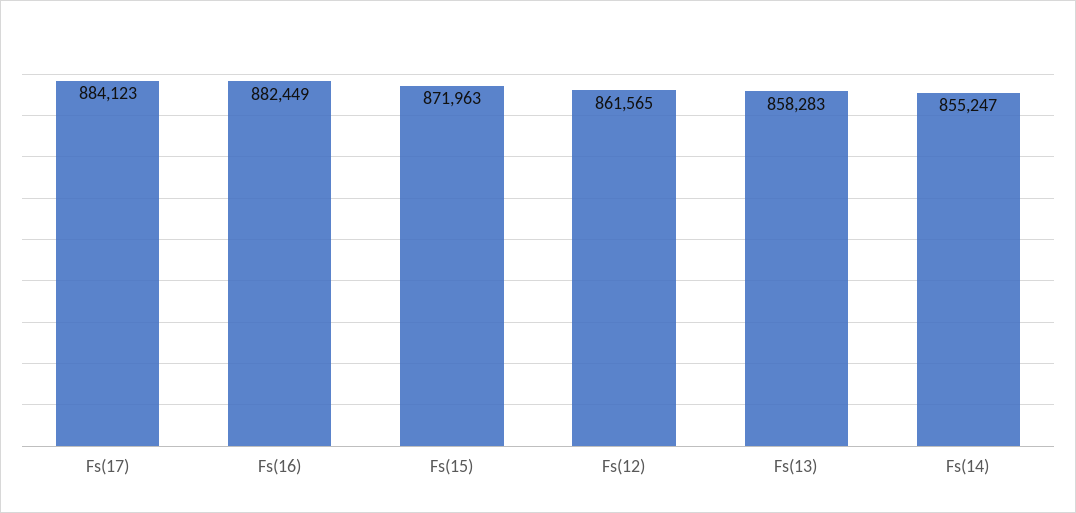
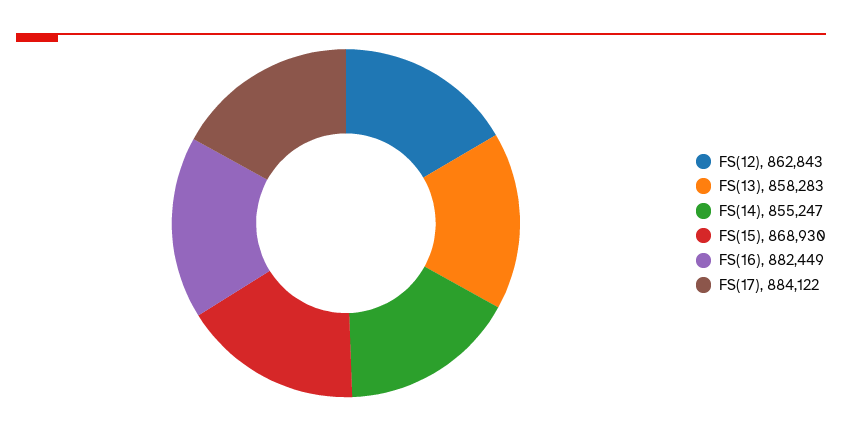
  {
-   "Fs(17)": 884123,
+   "Fs(17)": 884122,
    "Fs(16)": 882449,
-   "Fs(15)": 871963,
+   "Fs(15)": 868930,
-   "Fs(12)": 861565,
+   "Fs(12)": 862843,
    "Fs(13)": 858283,
    "Fs(14)": 855247
  }

